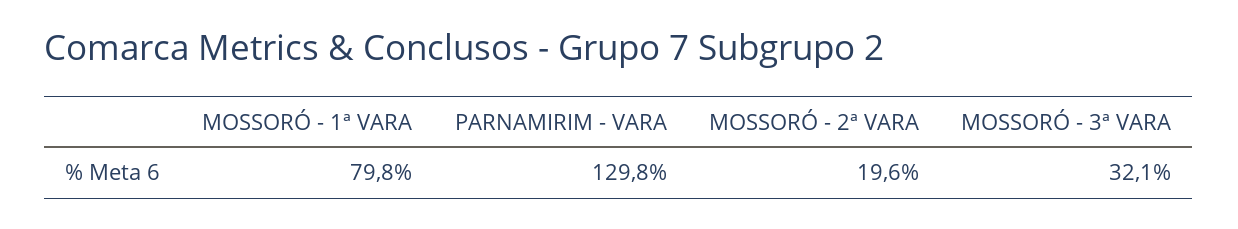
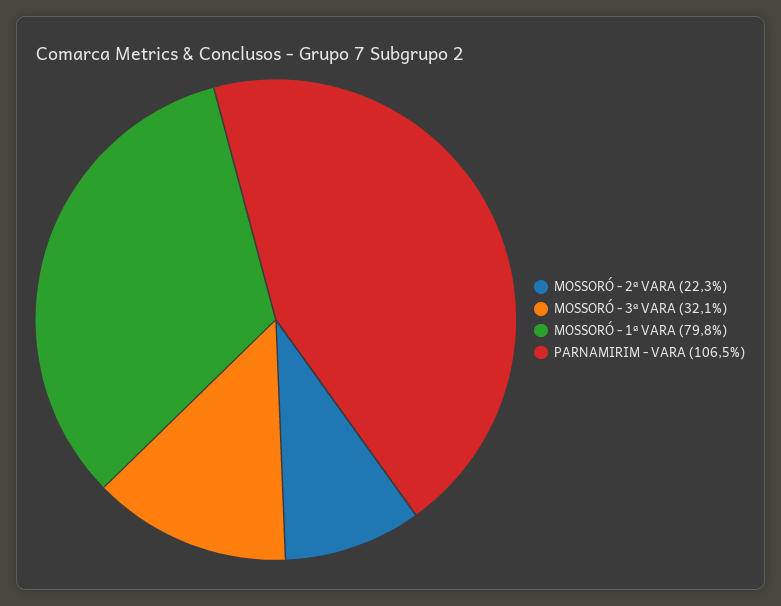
  {
    "MOSSORÓ - 1ª VARA": 79.8,
-   "PARNAMIRIM - VARA": 129.8,
+   "PARNAMIRIM - VARA": 106.5,
-   "MOSSORÓ - 2ª VARA": 19.6,
+   "MOSSORÓ - 2ª VARA": 22.3,
    "MOSSORÓ - 3ª VARA": 32.1
  }

